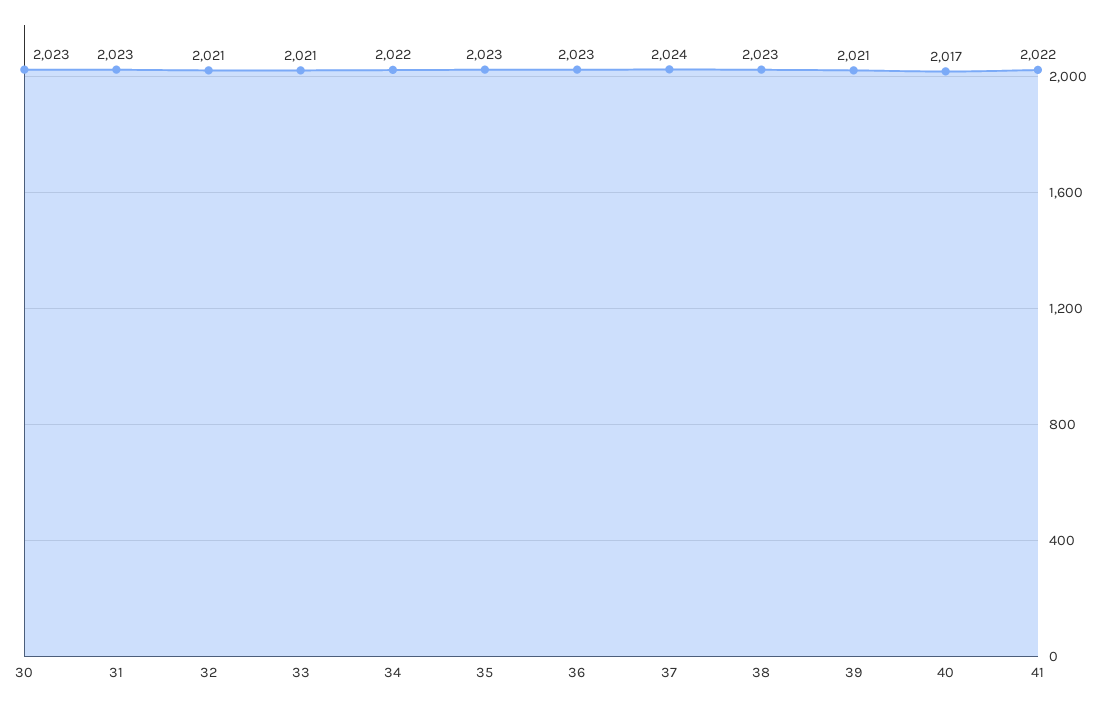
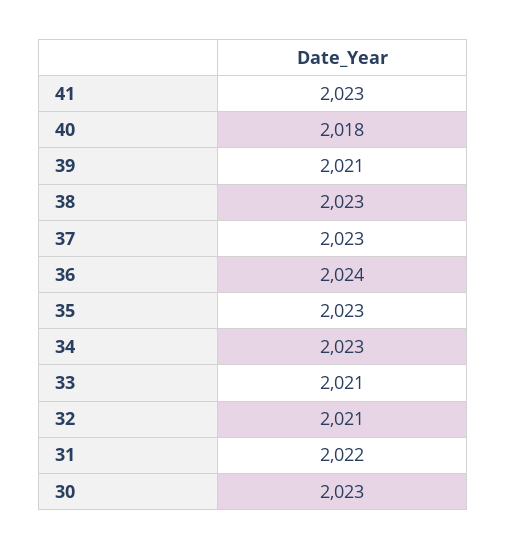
  {
    "30": 2023,
-   "31": 2023,
+   "31": 2022,
    "32": 2021,
    "33": 2021,
-   "34": 2022,
+   "34": 2023,
    "35": 2023,
-   "36": 2023,
+   "36": 2024,
-   "37": 2024,
+   "37": 2023,
    "38": 2023,
    "39": 2021,
-   "40": 2017,
+   "40": 2018,
-   "41": 2022
+   "41": 2023
  }

